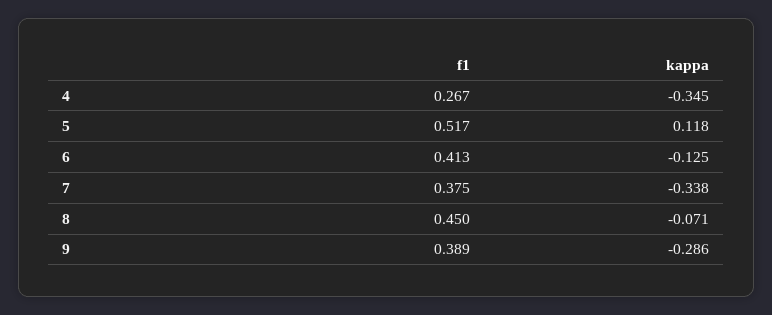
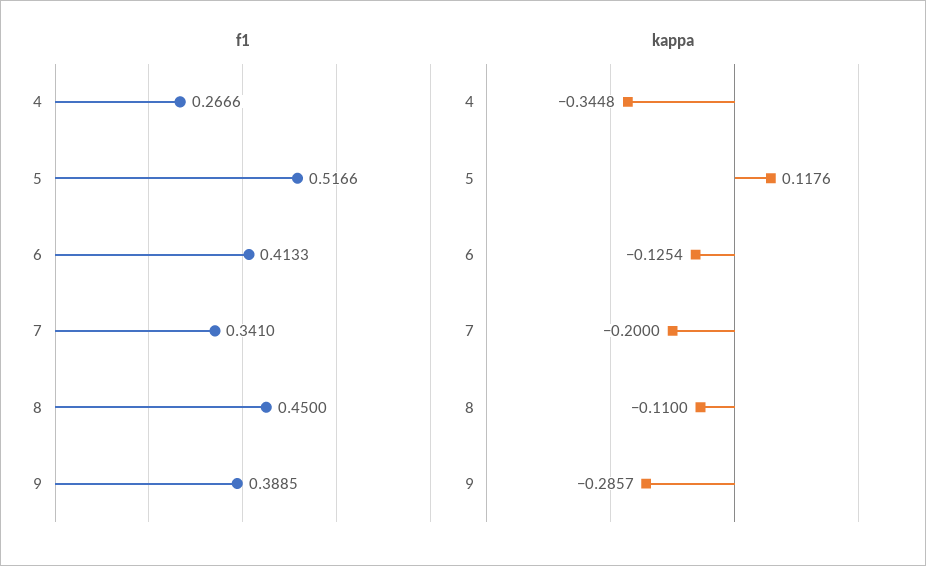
  {
    "f1": {
      "4": 0.2666,
      "5": 0.5166,
      "6": 0.4133,
-     "7": 0.375,
+     "7": 0.341,
      "8": 0.45,
      "9": 0.3885
    },
    "kappa": {
      "4": -0.3448,
      "5": 0.1176,
      "6": -0.1254,
-     "7": -0.338,
+     "7": -0.2,
-     "8": -0.071,
+     "8": -0.11,
      "9": -0.2857
    }
  }

